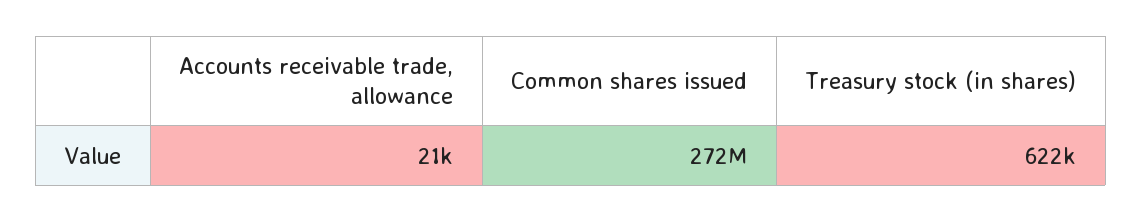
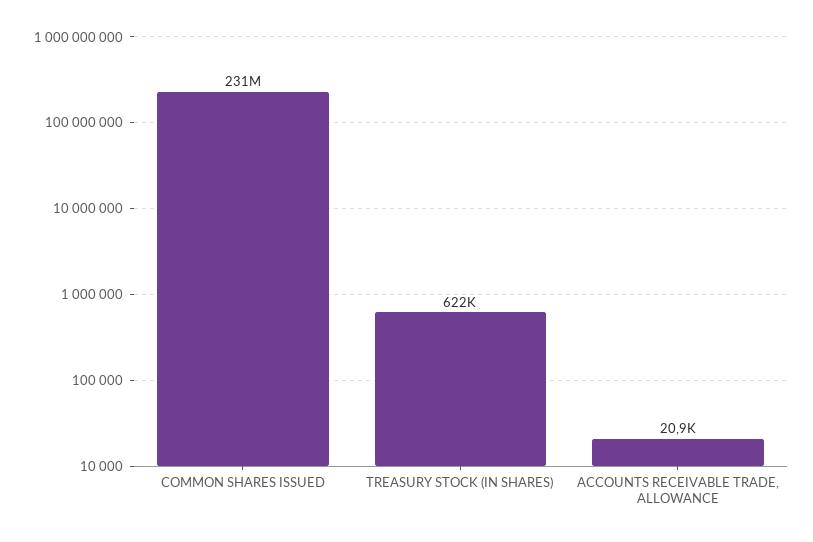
  {
    "Accounts receivable trade, allowance": 20900,
-   "Common shares issued": 272000000,
+   "Common shares issued": 231000000,
    "Treasury stock (in shares)": 622000
  }

